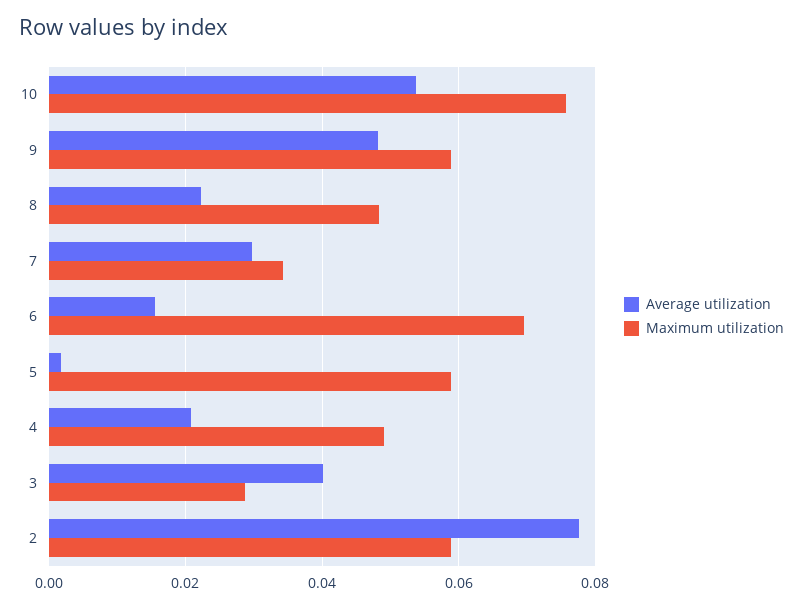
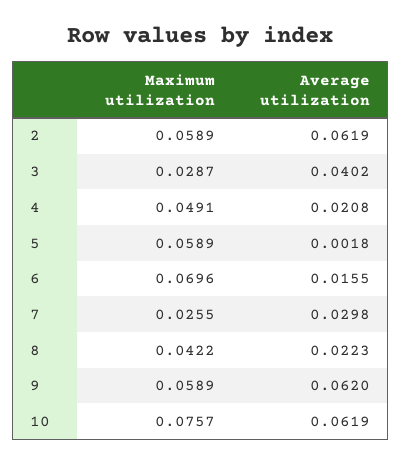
  {
    "Average utilization": {
-     "10": 0.054,
+     "10": 0.0619,
-     "9": 0.048,
+     "9": 0.062,
      "8": 0.0223,
      "7": 0.0298,
      "6": 0.0155,
      "5": 0.0018,
      "4": 0.0208,
      "3": 0.0402,
-     "2": 0.078
+     "2": 0.0619
    },
    "Maximum utilization": {
      "10": 0.0757,
      "9": 0.0589,
-     "8": 0.048,
+     "8": 0.0422,
-     "7": 0.034,
+     "7": 0.0255,
      "6": 0.0696,
      "5": 0.0589,
      "4": 0.0491,
      "3": 0.0287,
      "2": 0.0589
    }
  }

